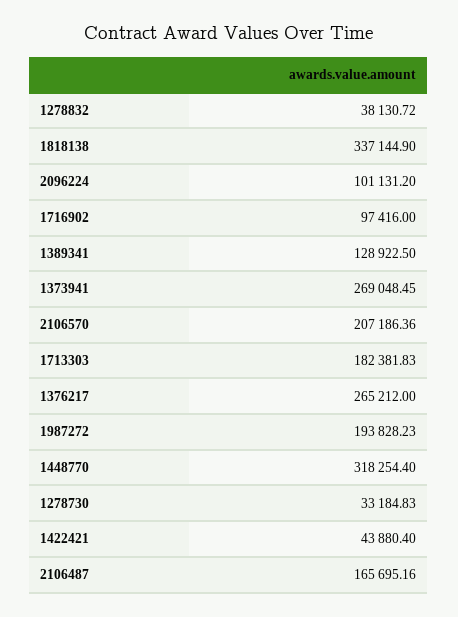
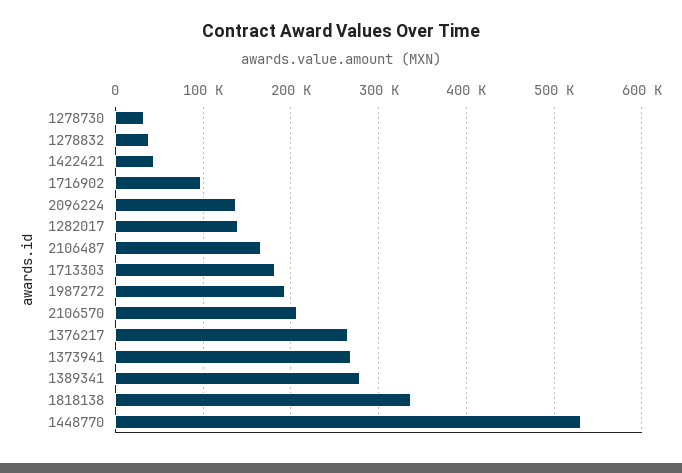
  {
    "1278832": 38130.72,
    "1818138": 337144.9,
-   "2096224": 101131.2,
+   "2096224": 140000,
    "1716902": 97416,
-   "1389341": 128922.5,
+   "1389341": 280000,
    "1373941": 269048.45,
    "2106570": 207186.36,
    "1713303": 182381.83,
    "1376217": 265212,
    "1987272": 193828.23,
-   "1448770": 318254.4,
+   "1448770": 530000,
    "1278730": 33184.83,
    "1422421": 43880.4,
-   "2106487": 165695.16
+   "2106487": 165695.16,
+   "1282017": 140000
  }

